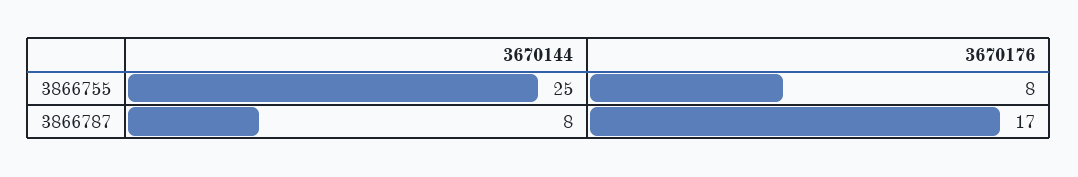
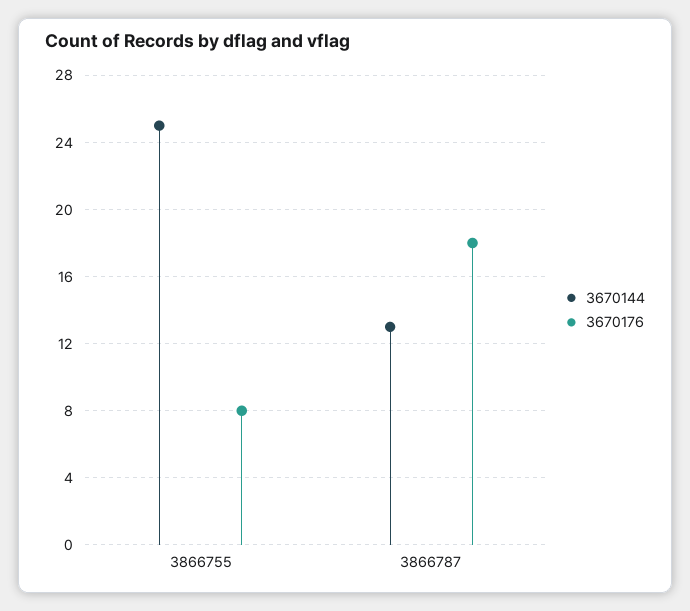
  {
    "3670144": {
      "3866755": 25,
-     "3866787": 8
+     "3866787": 13
    },
    "3670176": {
      "3866755": 8,
-     "3866787": 17
+     "3866787": 18
    }
  }

